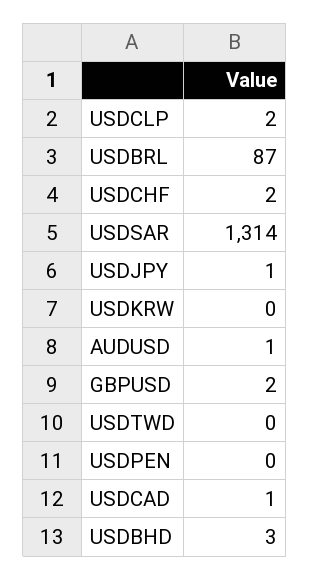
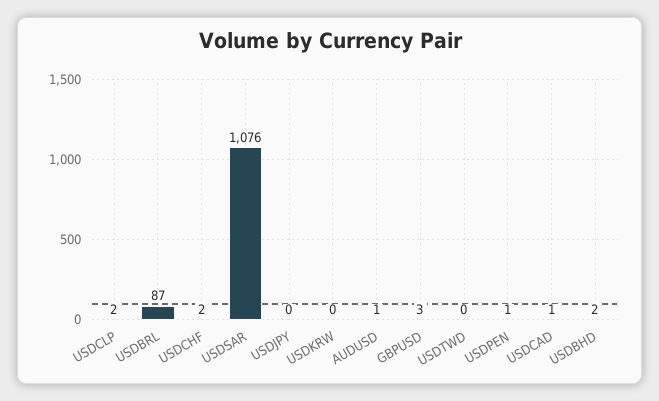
  {
    "USDCLP": 2,
    "USDBRL": 87,
    "USDCHF": 2,
-   "USDSAR": 1314,
+   "USDSAR": 1076,
-   "USDJPY": 1,
+   "USDJPY": 0,
    "USDKRW": 0,
    "AUDUSD": 1,
-   "GBPUSD": 2,
+   "GBPUSD": 3,
    "USDTWD": 0,
-   "USDPEN": 0,
+   "USDPEN": 1,
    "USDCAD": 1,
-   "USDBHD": 3
+   "USDBHD": 2
  }

